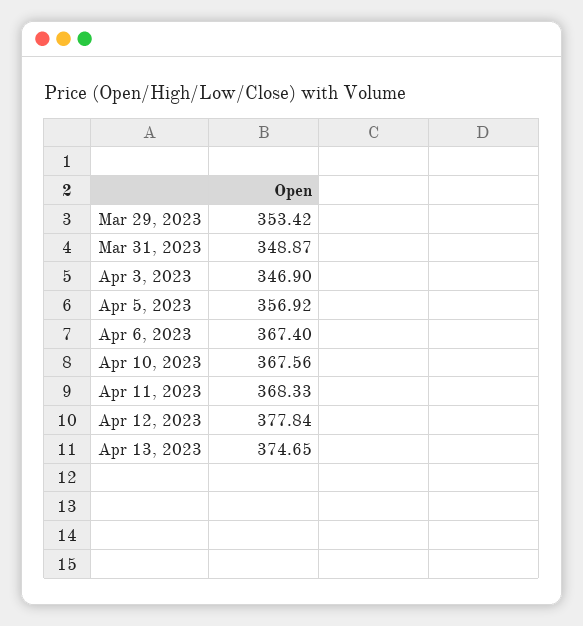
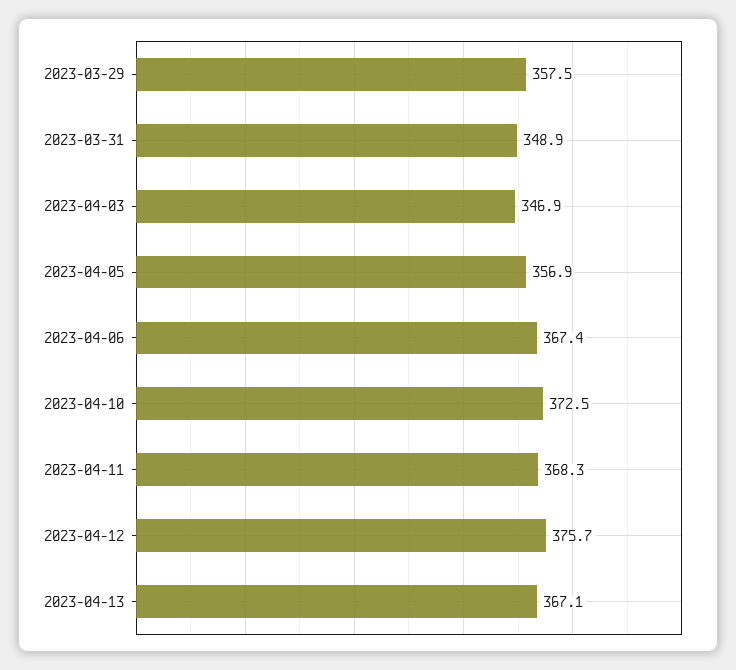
  {
-   "Mar 29, 2023": 353.42,
+   "Mar 29, 2023": 357.5,
    "Mar 31, 2023": 348.87,
    "Apr 3, 2023": 346.9,
    "Apr 5, 2023": 356.92,
    "Apr 6, 2023": 367.4,
-   "Apr 10, 2023": 367.56,
+   "Apr 10, 2023": 372.5,
    "Apr 11, 2023": 368.33,
-   "Apr 12, 2023": 377.84,
+   "Apr 12, 2023": 375.7,
-   "Apr 13, 2023": 374.65
+   "Apr 13, 2023": 367.1
  }

